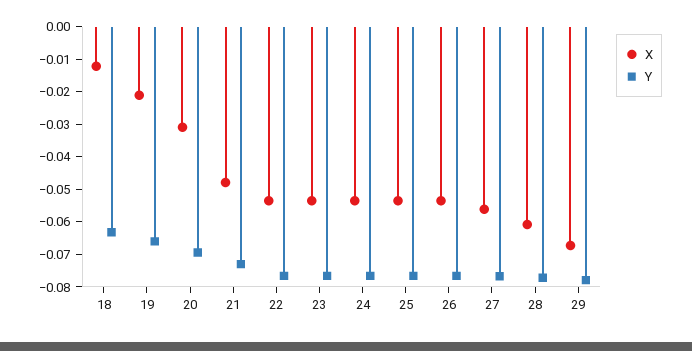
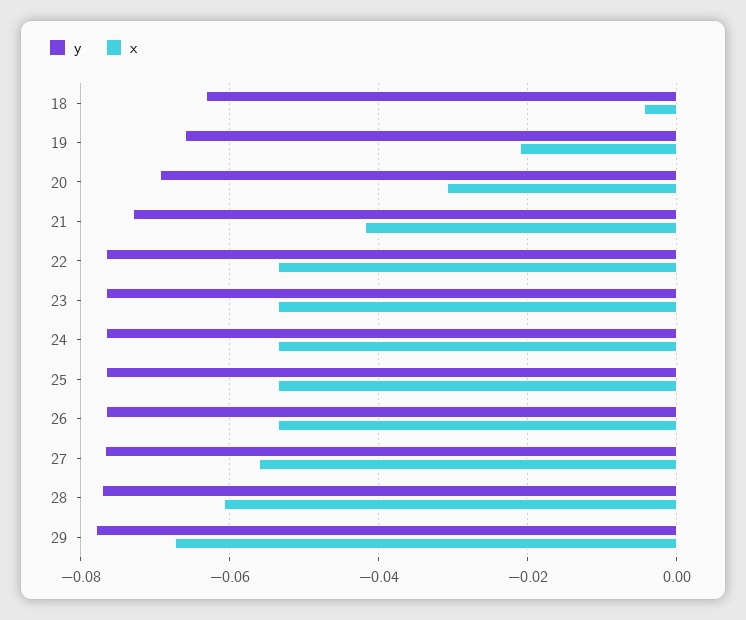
  {
    "X": {
-     "18": -0.0125,
+     "18": -0.004,
      "19": -0.022,
      "20": -0.03,
-     "21": -0.0475,
+     "21": -0.042,
      "22": -0.054,
      "23": -0.054,
      "24": -0.054,
      "25": -0.054,
      "26": -0.054,
      "27": -0.056,
      "28": -0.06,
      "29": -0.068
    },
    "Y": {
      "18": -0.064,
      "19": -0.066,
      "20": -0.07,
      "21": -0.074,
      "22": -0.076,
      "23": -0.076,
      "24": -0.076,
      "25": -0.076,
      "26": -0.076,
      "27": -0.076,
      "28": -0.078,
      "29": -0.078
    }
  }

